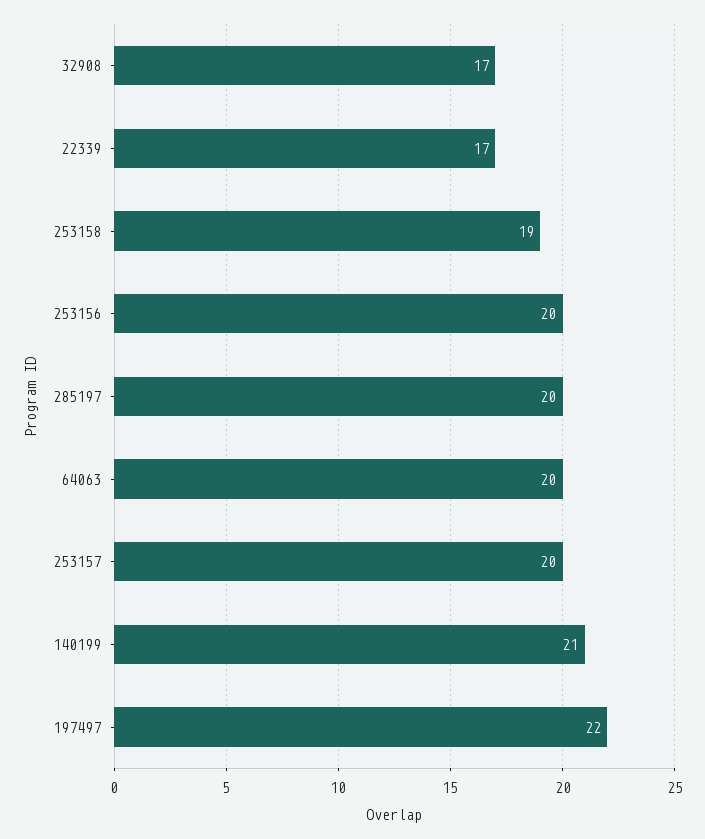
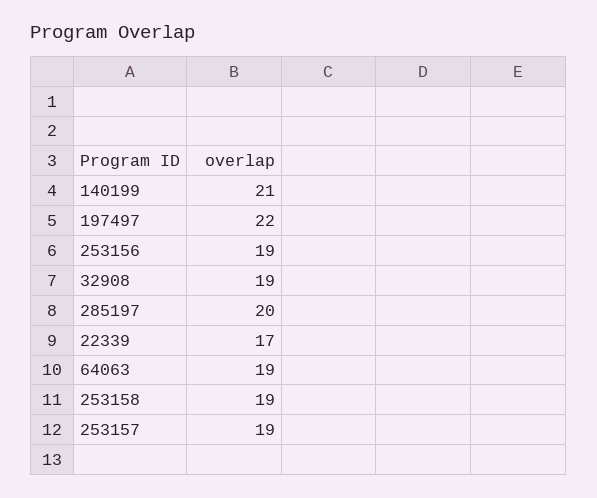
  {
-   "32908": 17,
+   "32908": 19,
    "22339": 17,
    "253158": 19,
-   "253156": 20,
+   "253156": 19,
    "285197": 20,
-   "64063": 20,
+   "64063": 19,
-   "253157": 20,
+   "253157": 19,
    "140199": 21,
    "197497": 22
  }

